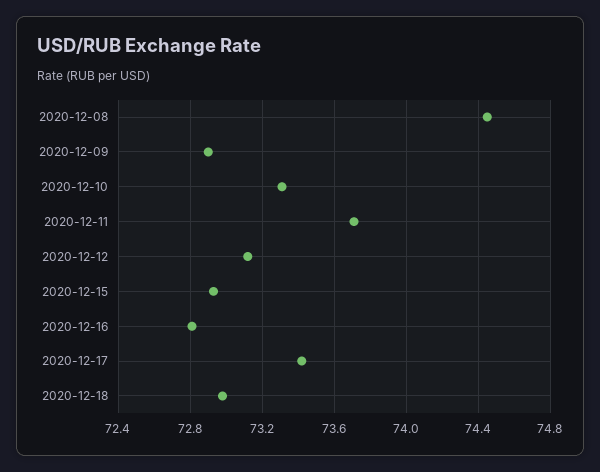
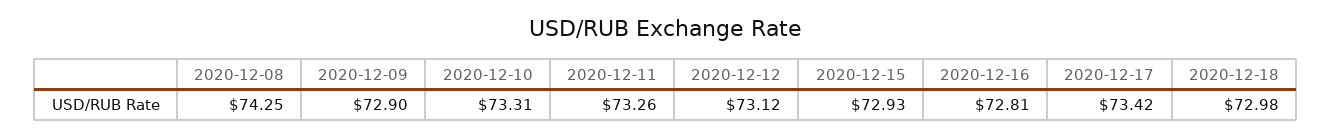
  {
-   "2020-12-08": 74.45,
+   "2020-12-08": 74.25,
    "2020-12-09": 72.9,
    "2020-12-10": 73.31,
-   "2020-12-11": 73.7,
+   "2020-12-11": 73.26,
    "2020-12-12": 73.12,
    "2020-12-15": 72.93,
    "2020-12-16": 72.81,
    "2020-12-17": 73.42,
    "2020-12-18": 72.98
  }

